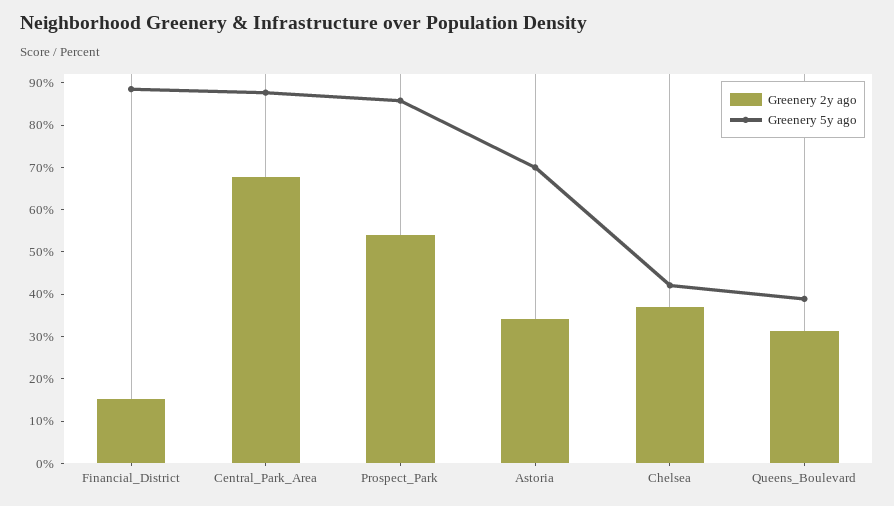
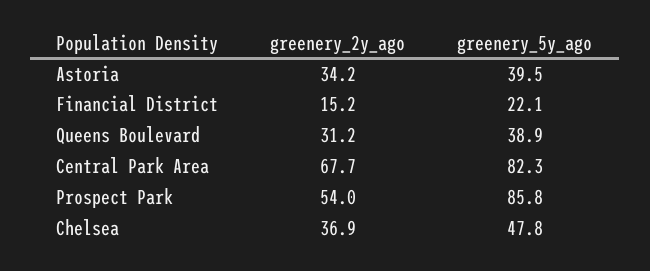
  {
    "Greenery 2y ago": {
      "Financial_District": 15.2,
      "Central_Park_Area": 67.7,
      "Prospect_Park": 54,
      "Astoria": 34.2,
      "Chelsea": 36.9,
      "Queens_Boulevard": 31.2
    },
    "Greenery 5y ago": {
-     "Financial_District": 88,
+     "Financial_District": 22.1,
-     "Central_Park_Area": 88,
+     "Central_Park_Area": 82.3,
      "Prospect_Park": 85.8,
-     "Astoria": 70,
+     "Astoria": 39.5,
-     "Chelsea": 42,
+     "Chelsea": 47.8,
      "Queens_Boulevard": 38.9
    }
  }

